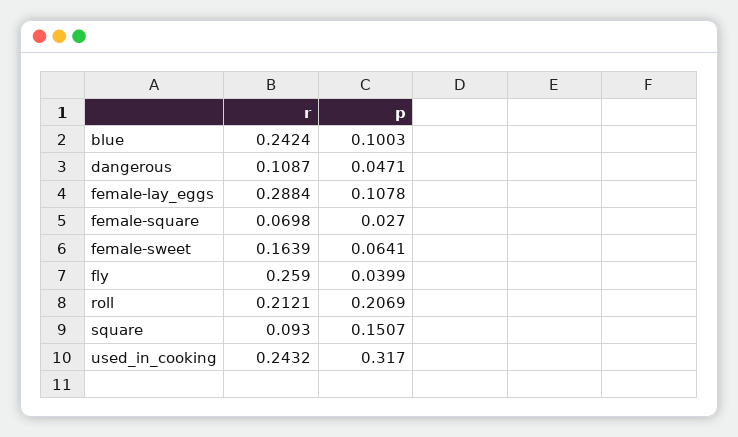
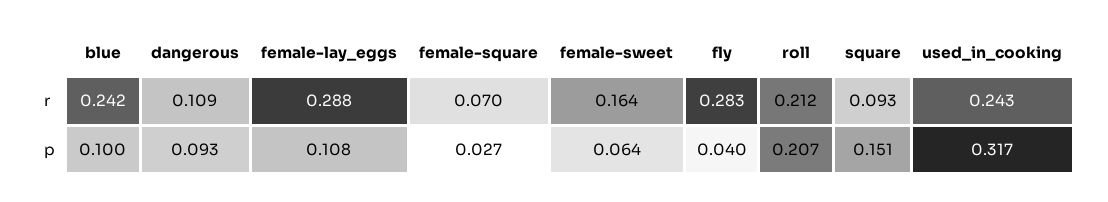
  {
    "r": {
      "blue": 0.2424,
      "dangerous": 0.1087,
      "female-lay_eggs": 0.2884,
      "female-square": 0.0698,
      "female-sweet": 0.1639,
-     "fly": 0.259,
+     "fly": 0.283,
      "roll": 0.2121,
      "square": 0.093,
      "used_in_cooking": 0.2432
    },
    "p": {
      "blue": 0.1003,
-     "dangerous": 0.0471,
+     "dangerous": 0.093,
      "female-lay_eggs": 0.1078,
      "female-square": 0.027,
      "female-sweet": 0.0641,
      "fly": 0.0399,
      "roll": 0.2069,
      "square": 0.1507,
      "used_in_cooking": 0.317
    }
  }

